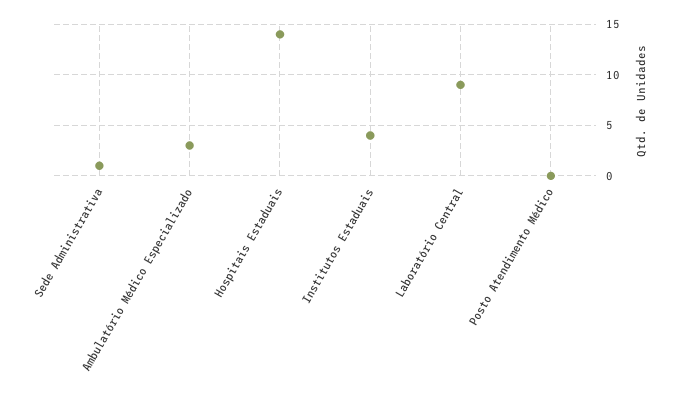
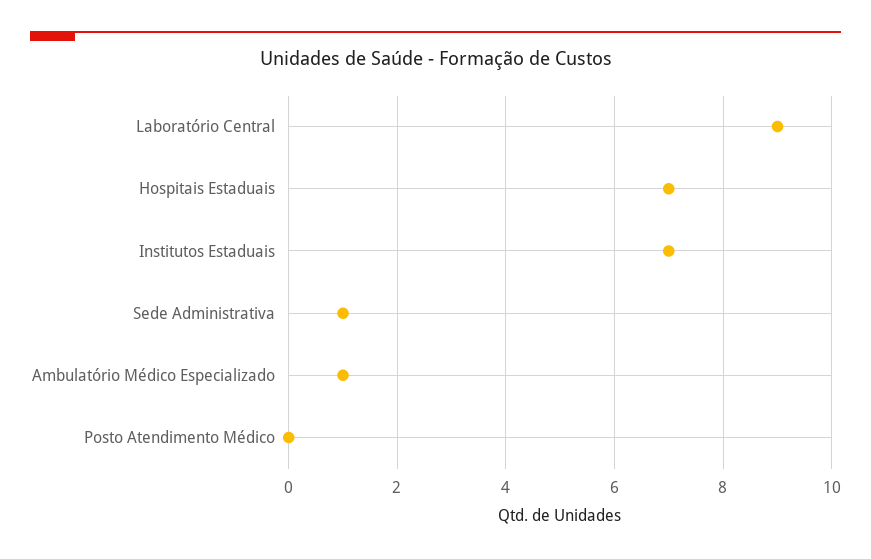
  {
    "Sede Administrativa": 1,
-   "Ambulatório Médico Especializado": 3,
+   "Ambulatório Médico Especializado": 1,
-   "Hospitais Estaduais": 14,
+   "Hospitais Estaduais": 7,
-   "Institutos Estaduais": 4,
+   "Institutos Estaduais": 7,
    "Laboratório Central": 9,
    "Posto Atendimento Médico": 0
  }

